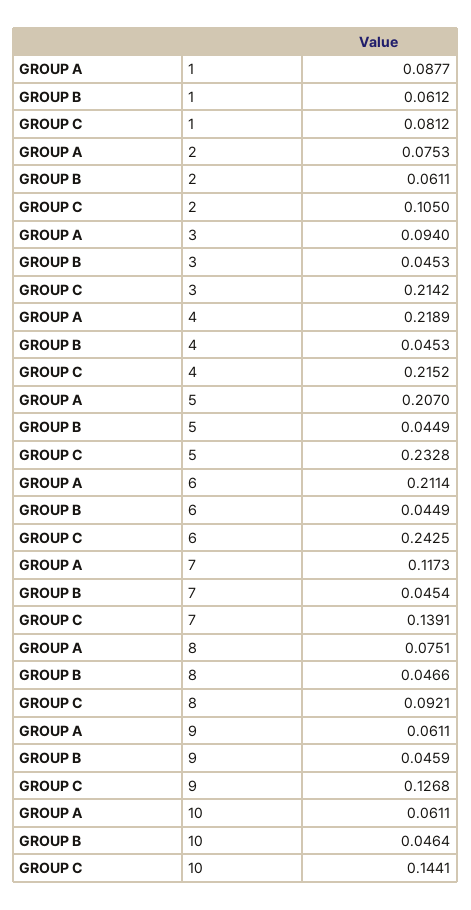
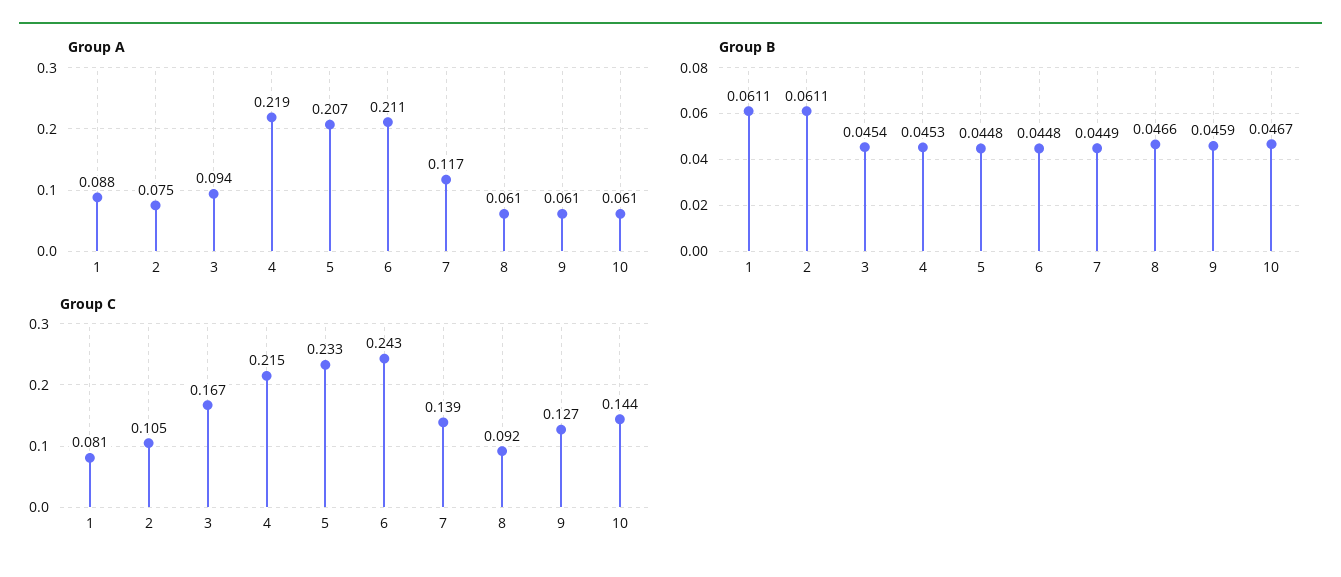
  {
    "GROUP A": {
      "1": 0.0877,
      "2": 0.0753,
      "3": 0.094,
      "4": 0.2189,
      "5": 0.207,
      "6": 0.2114,
      "7": 0.1173,
-     "8": 0.0751,
+     "8": 0.061,
      "9": 0.0611,
      "10": 0.0611
    },
    "GROUP B": {
-     "1": 0.0612,
+     "1": 0.0611,
      "2": 0.0611,
-     "3": 0.0453,
+     "3": 0.0454,
      "4": 0.0453,
-     "5": 0.0449,
+     "5": 0.0448,
-     "6": 0.0449,
+     "6": 0.0448,
-     "7": 0.0454,
+     "7": 0.0449,
      "8": 0.0466,
      "9": 0.0459,
-     "10": 0.0464
+     "10": 0.0467
    },
    "GROUP C": {
      "1": 0.0812,
      "2": 0.105,
-     "3": 0.2142,
+     "3": 0.167,
      "4": 0.2152,
      "5": 0.2328,
      "6": 0.2425,
      "7": 0.1391,
      "8": 0.0921,
      "9": 0.1268,
      "10": 0.1441
    }
  }

